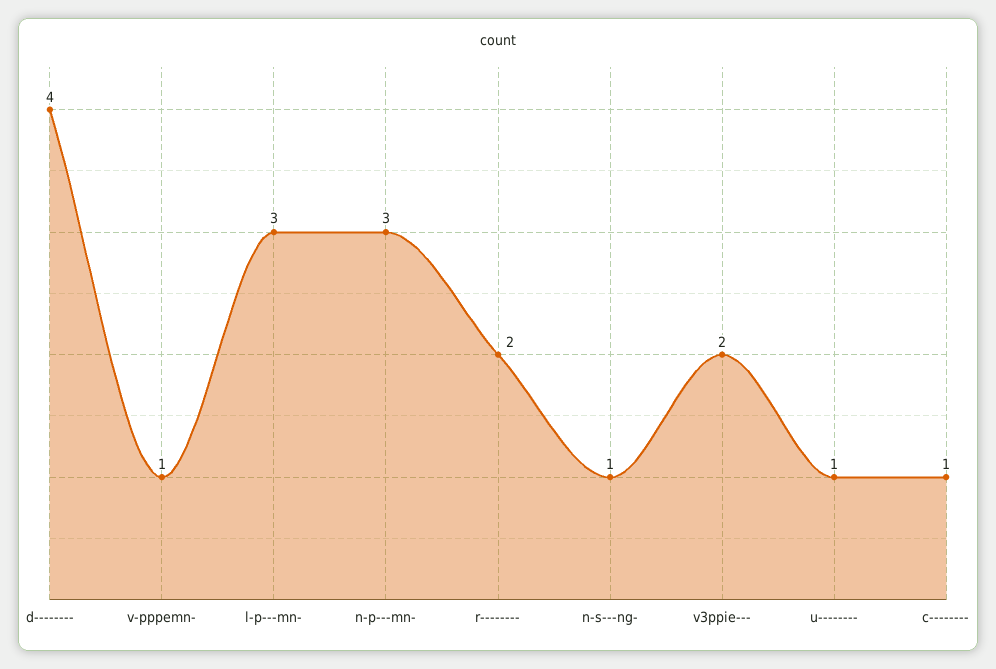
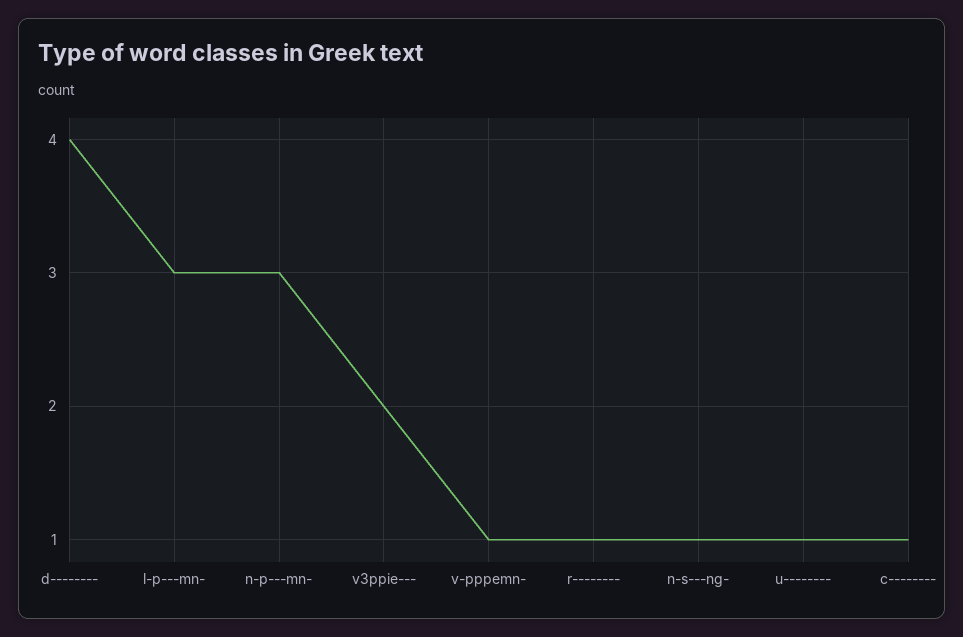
  {
    "d--------": 4,
    "v-pppemn-": 1,
    "l-p---mn-": 3,
    "n-p---mn-": 3,
-   "r--------": 2,
+   "r--------": 1,
    "n-s---ng-": 1,
    "v3ppie---": 2,
    "u--------": 1,
    "c--------": 1
  }

